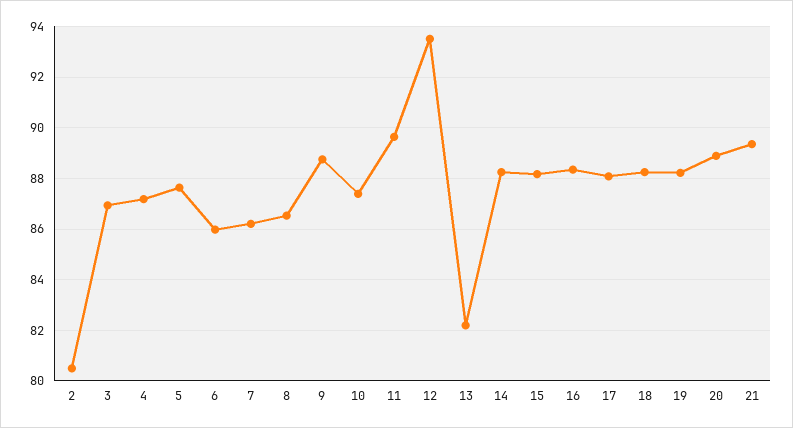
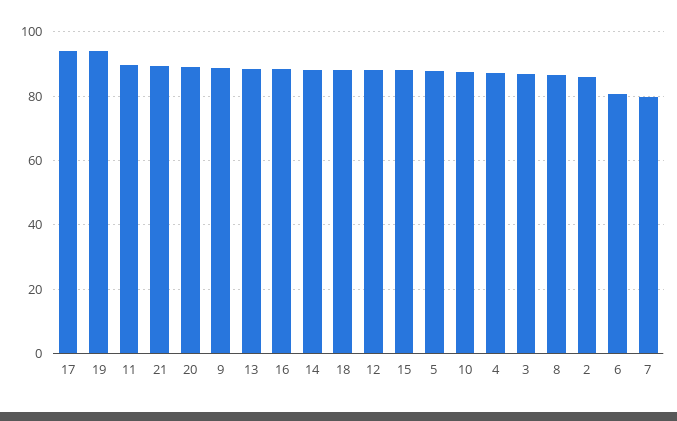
  {
-   "2": 80.5,
+   "2": 86,
    "3": 87,
    "4": 87.25,
    "5": 87.75,
-   "6": 86,
+   "6": 80,
-   "7": 86.25,
+   "7": 80,
    "8": 86.5,
    "9": 88.75,
    "10": 87.5,
    "11": 89.75,
-   "12": 93.5,
+   "12": 88,
-   "13": 82.25,
+   "13": 88,
    "14": 88.25,
    "15": 88.25,
    "16": 88.25,
-   "17": 88,
+   "17": 94,
    "18": 88.25,
-   "19": 88.25,
+   "19": 94,
    "20": 89,
    "21": 89.25
  }

